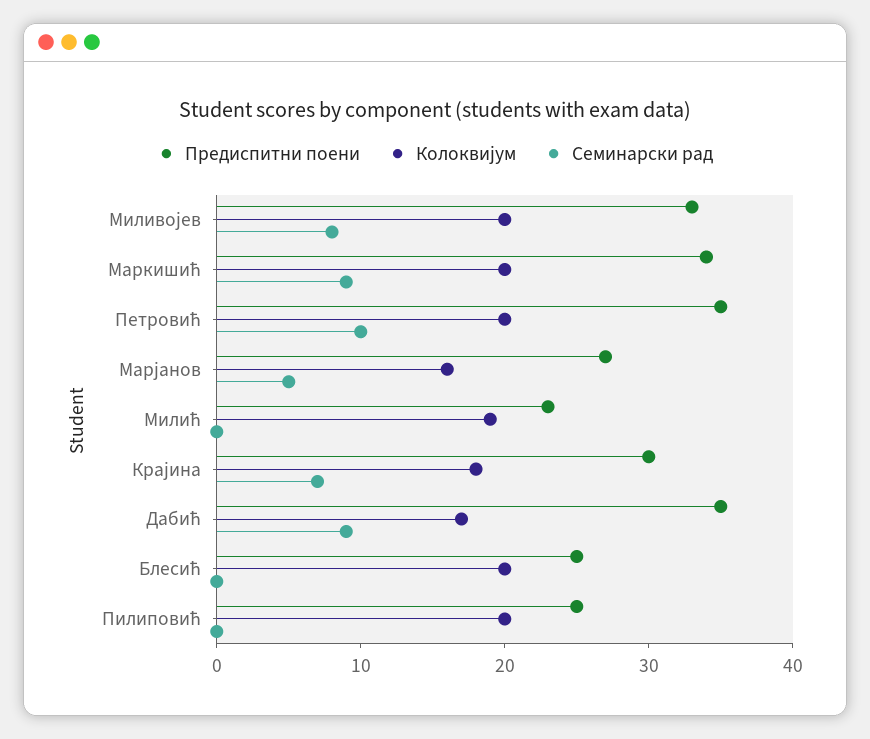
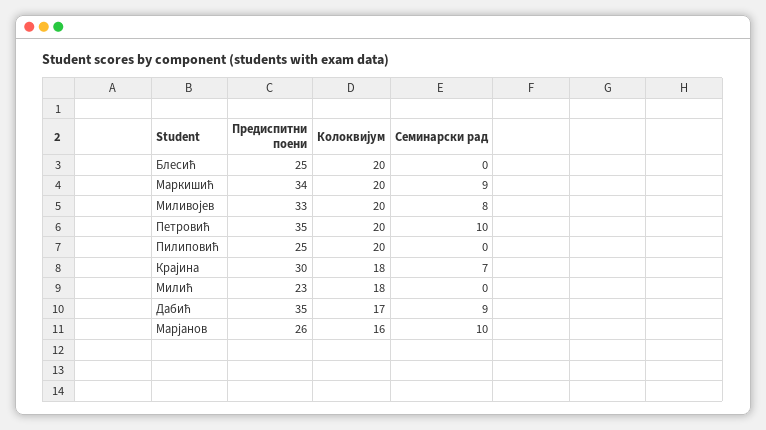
  {
    "Предиспитни поени": {
      "Миливојев": 33,
      "Маркишић": 34,
      "Петровић": 35,
-     "Марјанов": 27,
+     "Марјанов": 26,
      "Милић": 23,
      "Крајина": 30,
      "Дабић": 35,
      "Блесић": 25,
      "Пилиповић": 25
    },
    "Колоквијум": {
      "Миливојев": 20,
      "Маркишић": 20,
      "Петровић": 20,
      "Марјанов": 16,
-     "Милић": 19,
+     "Милић": 18,
      "Крајина": 18,
      "Дабић": 17,
      "Блесић": 20,
      "Пилиповић": 20
    },
    "Семинарски рад": {
      "Миливојев": 8,
      "Маркишић": 9,
      "Петровић": 10,
-     "Марјанов": 5,
+     "Марјанов": 10,
      "Милић": 0,
      "Крајина": 7,
      "Дабић": 9,
      "Блесић": 0,
      "Пилиповић": 0
    }
  }

